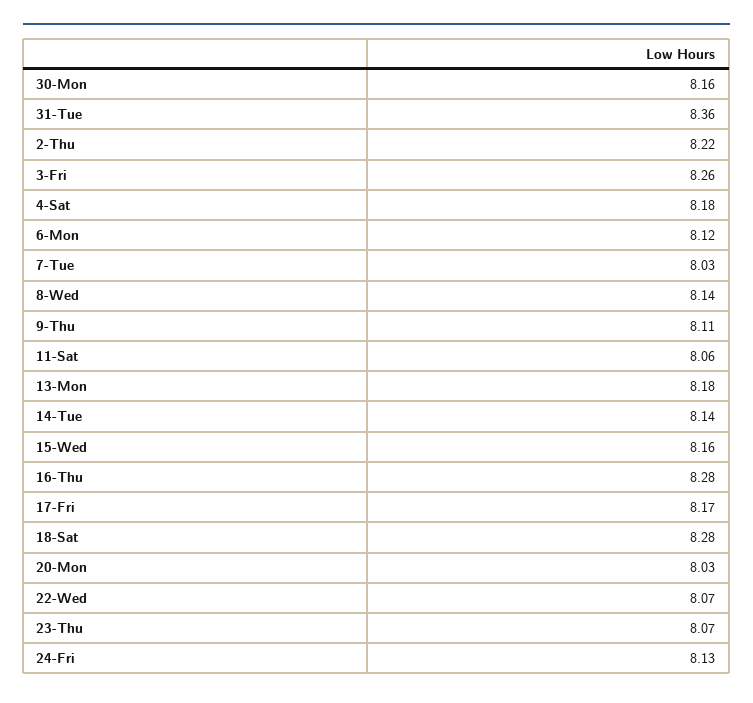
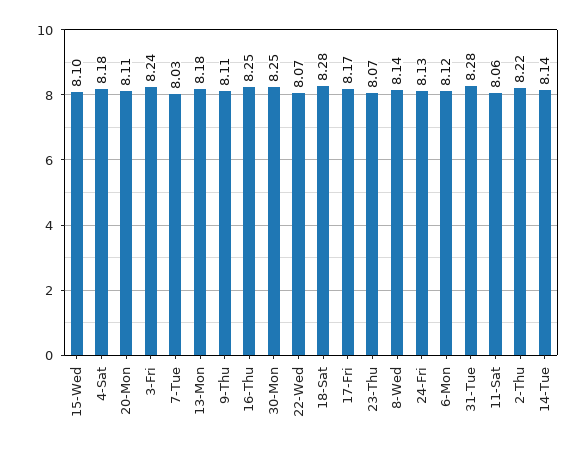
  {
-   "30-Mon": 8.16,
+   "30-Mon": 8.25,
-   "31-Tue": 8.36,
+   "31-Tue": 8.28,
    "2-Thu": 8.22,
-   "3-Fri": 8.26,
+   "3-Fri": 8.24,
    "4-Sat": 8.18,
    "6-Mon": 8.12,
    "7-Tue": 8.03,
    "8-Wed": 8.14,
    "9-Thu": 8.11,
    "11-Sat": 8.06,
    "13-Mon": 8.18,
    "14-Tue": 8.14,
-   "15-Wed": 8.16,
+   "15-Wed": 8.1,
-   "16-Thu": 8.28,
+   "16-Thu": 8.25,
    "17-Fri": 8.17,
    "18-Sat": 8.28,
-   "20-Mon": 8.03,
+   "20-Mon": 8.11,
    "22-Wed": 8.07,
    "23-Thu": 8.07,
    "24-Fri": 8.13
  }

